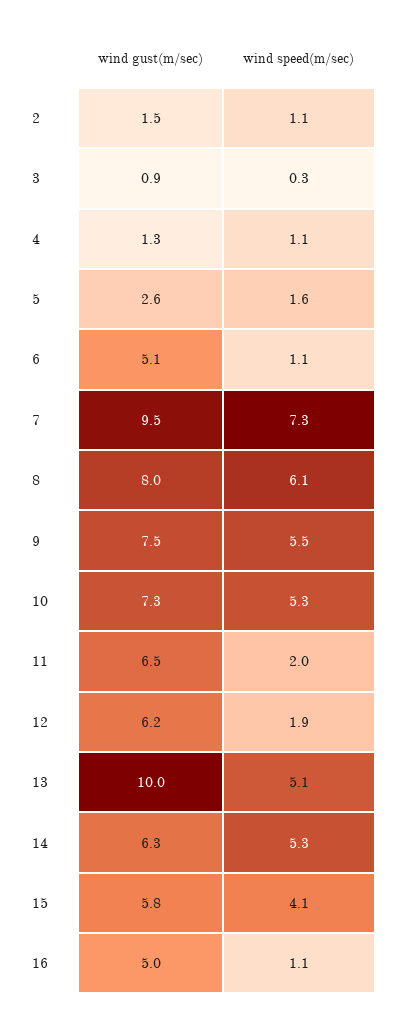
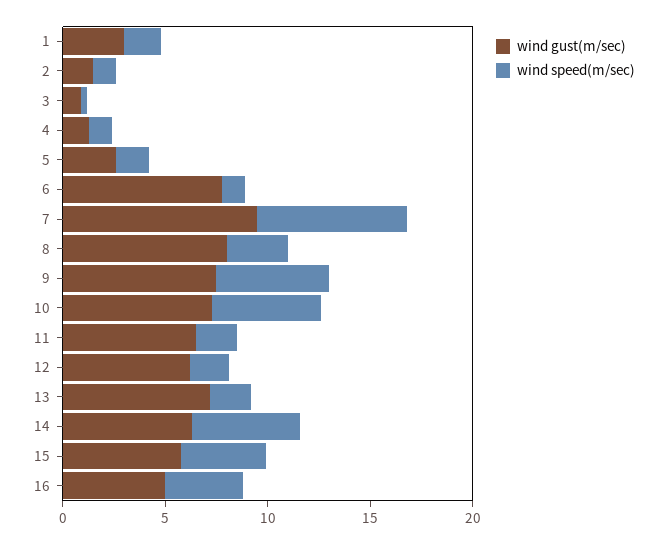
  {
    "wind gust(m/sec)": {
      "2": 1.5,
      "3": 0.9,
      "4": 1.3,
      "5": 2.6,
-     "6": 5.1,
+     "6": 8,
      "7": 9.5,
      "8": 8,
      "9": 7.5,
      "10": 7.3,
      "11": 6.5,
      "12": 6.2,
-     "13": 10,
+     "13": 7,
      "14": 6.3,
      "15": 5.8,
-     "16": 5
+     "16": 5,
+     "1": 3
    },
    "wind speed(m/sec)": {
      "2": 1.1,
      "3": 0.3,
      "4": 1.1,
      "5": 1.6,
      "6": 1.1,
      "7": 7.3,
-     "8": 6.1,
+     "8": 3,
      "9": 5.5,
      "10": 5.3,
      "11": 2,
      "12": 1.9,
-     "13": 5.1,
+     "13": 2,
      "14": 5.3,
      "15": 4.1,
-     "16": 1.1
+     "16": 4,
+     "1": 2
    }
  }

